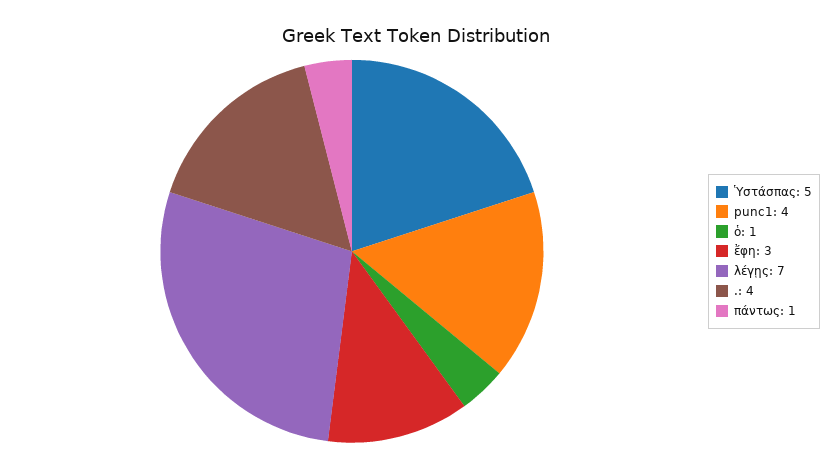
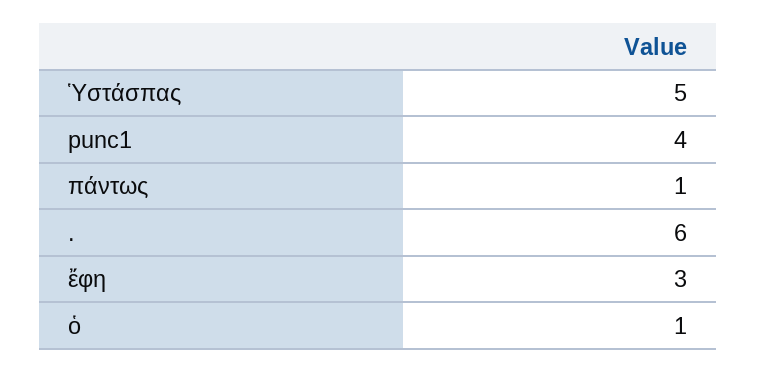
  {
    "Ὑστάσπας": 5,
    "punc1": 4,
    "ὁ": 1,
    "ἔφη": 3,
-   "λέγῃς": 7,
-   ".": 4,
+   ".": 6,
    "πάντως": 1
  }

